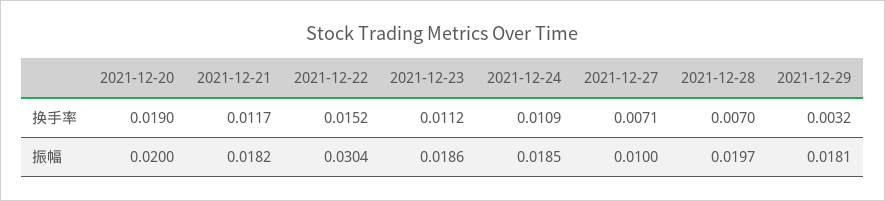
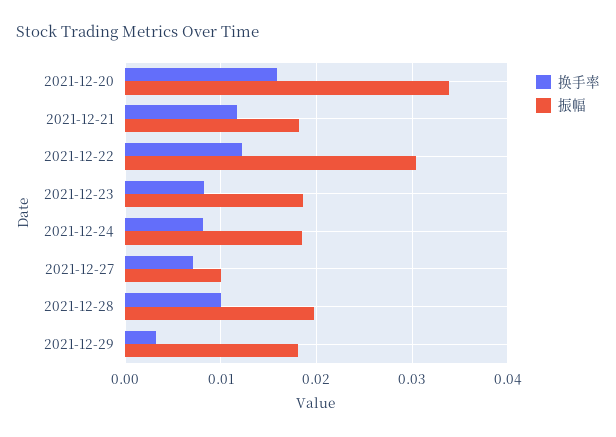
  {
    "换手率": {
-     "2021-12-20": 0.019,
+     "2021-12-20": 0.016,
      "2021-12-21": 0.0117,
-     "2021-12-22": 0.0152,
+     "2021-12-22": 0.012,
-     "2021-12-23": 0.0112,
+     "2021-12-23": 0.008,
-     "2021-12-24": 0.0109,
+     "2021-12-24": 0.008,
      "2021-12-27": 0.0071,
-     "2021-12-28": 0.007,
+     "2021-12-28": 0.01,
      "2021-12-29": 0.0032
    },
    "振幅": {
-     "2021-12-20": 0.02,
+     "2021-12-20": 0.034,
      "2021-12-21": 0.0182,
      "2021-12-22": 0.0304,
      "2021-12-23": 0.0186,
      "2021-12-24": 0.0185,
      "2021-12-27": 0.01,
      "2021-12-28": 0.0197,
      "2021-12-29": 0.0181
    }
  }

